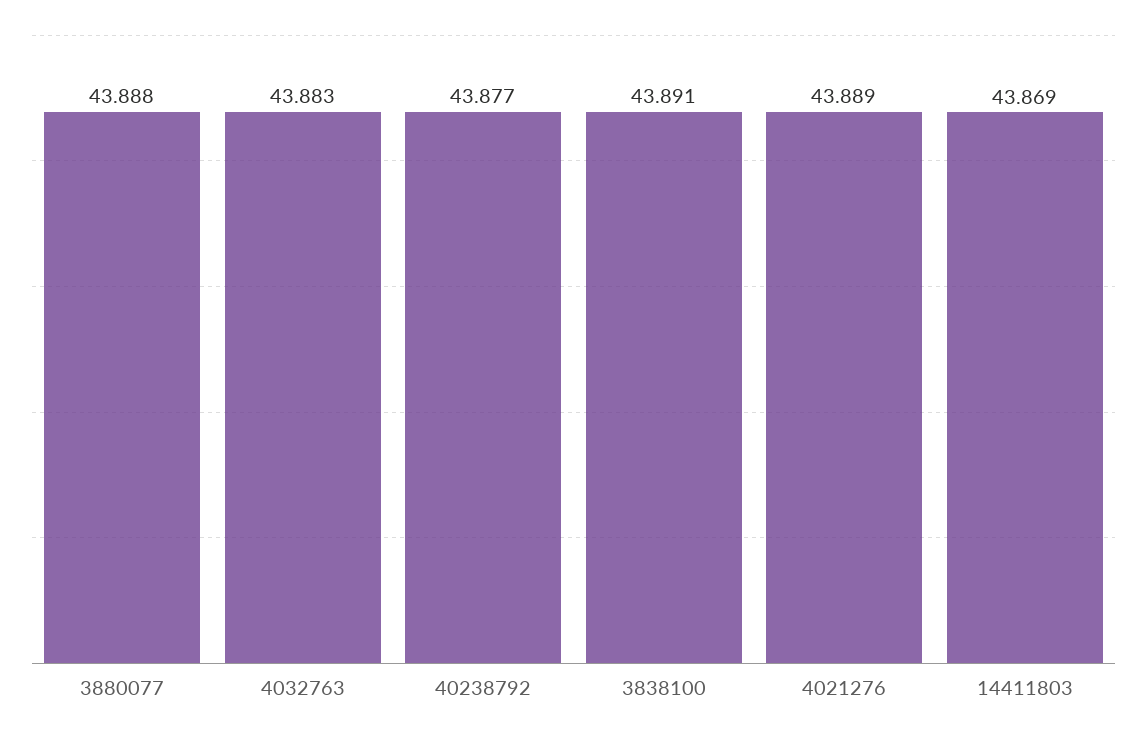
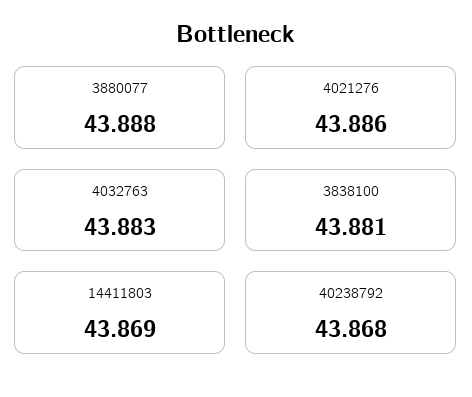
  {
    "3880077": 43.888,
    "4032763": 43.883,
-   "40238792": 43.877,
+   "40238792": 43.868,
-   "3838100": 43.891,
+   "3838100": 43.881,
-   "4021276": 43.889,
+   "4021276": 43.886,
    "14411803": 43.869
  }

